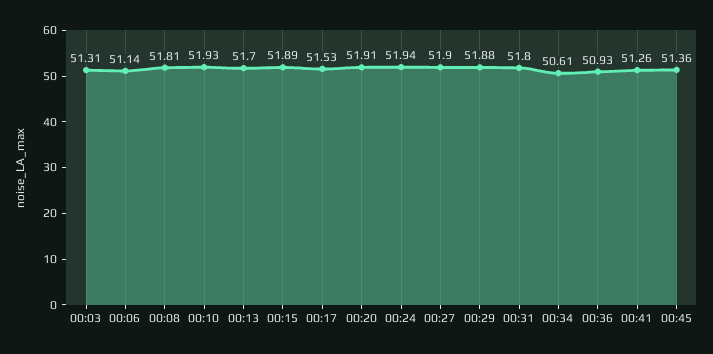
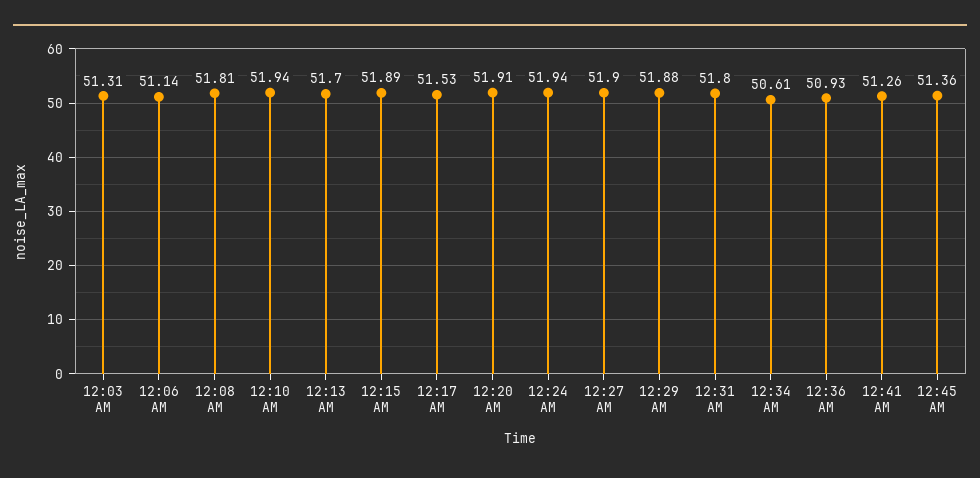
  {
    "00:03": 51.31,
    "00:06": 51.14,
    "00:08": 51.81,
-   "00:10": 51.93,
+   "00:10": 51.94,
    "00:13": 51.7,
    "00:15": 51.89,
    "00:17": 51.53,
    "00:20": 51.91,
    "00:24": 51.94,
    "00:27": 51.9,
    "00:29": 51.88,
    "00:31": 51.8,
    "00:34": 50.61,
    "00:36": 50.93,
    "00:41": 51.26,
    "00:45": 51.36
  }

